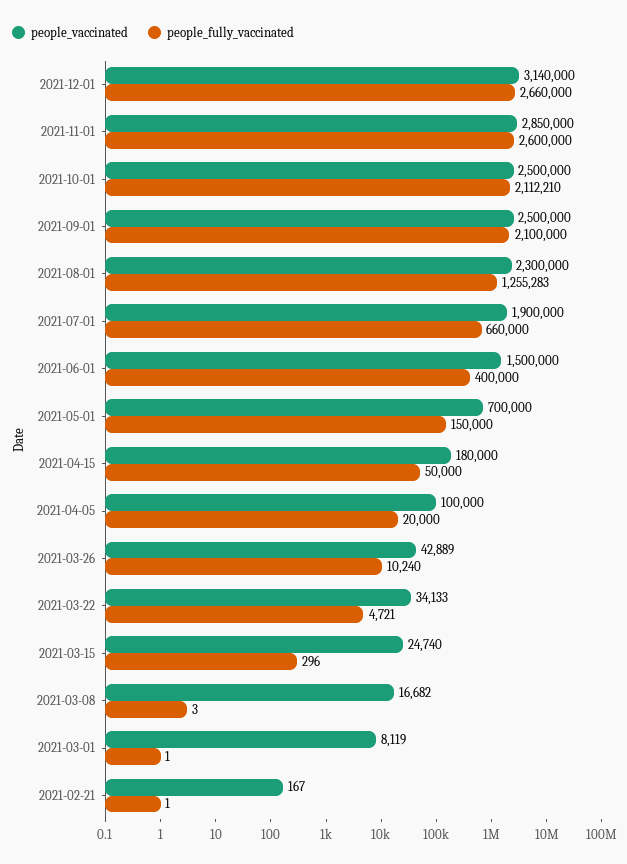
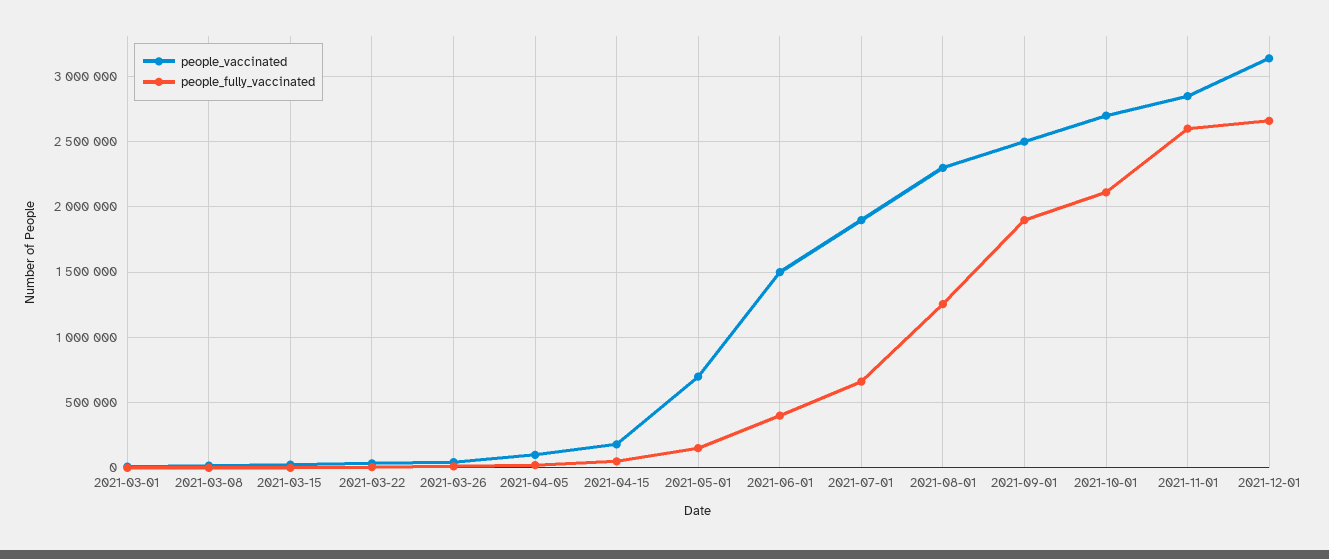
  {
    "people_vaccinated": {
      "2021-12-01": 3140000,
      "2021-11-01": 2850000,
-     "2021-10-01": 2500000,
+     "2021-10-01": 2700000,
      "2021-09-01": 2500000,
      "2021-08-01": 2300000,
      "2021-07-01": 1900000,
      "2021-06-01": 1500000,
      "2021-05-01": 700000,
      "2021-04-15": 180000,
      "2021-04-05": 100000,
      "2021-03-26": 42889,
      "2021-03-22": 34133,
      "2021-03-15": 24740,
      "2021-03-08": 16682,
-     "2021-03-01": 8119,
+     "2021-03-01": 8119
-     "2021-02-21": 167
    },
    "people_fully_vaccinated": {
      "2021-12-01": 2660000,
      "2021-11-01": 2600000,
      "2021-10-01": 2112210,
-     "2021-09-01": 2100000,
+     "2021-09-01": 1900000,
      "2021-08-01": 1255283,
      "2021-07-01": 660000,
      "2021-06-01": 400000,
      "2021-05-01": 150000,
      "2021-04-15": 50000,
      "2021-04-05": 20000,
      "2021-03-26": 10240,
      "2021-03-22": 4721,
      "2021-03-15": 296,
      "2021-03-08": 3,
-     "2021-03-01": 1,
+     "2021-03-01": 1
-     "2021-02-21": 1
    }
  }

